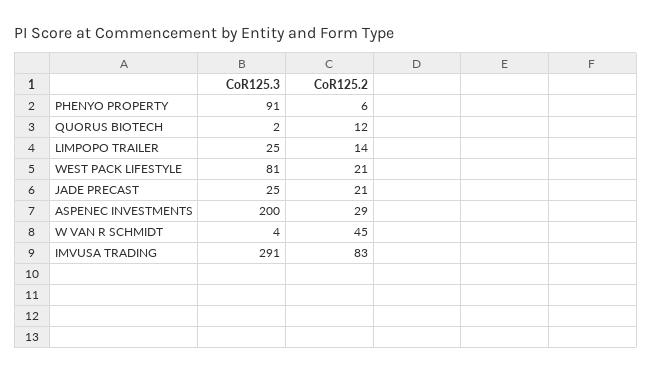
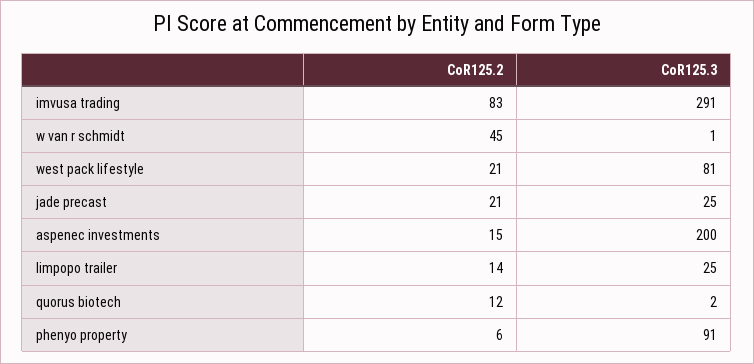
  {
    "CoR125.3": {
      "PHENYO PROPERTY": 91,
      "QUORUS BIOTECH": 2,
      "LIMPOPO TRAILER": 25,
      "WEST PACK LIFESTYLE": 81,
      "JADE PRECAST": 25,
      "ASPENEC INVESTMENTS": 200,
-     "W VAN R SCHMIDT": 4,
+     "W VAN R SCHMIDT": 1,
      "IMVUSA TRADING": 291
    },
    "CoR125.2": {
      "PHENYO PROPERTY": 6,
      "QUORUS BIOTECH": 12,
      "LIMPOPO TRAILER": 14,
      "WEST PACK LIFESTYLE": 21,
      "JADE PRECAST": 21,
-     "ASPENEC INVESTMENTS": 29,
+     "ASPENEC INVESTMENTS": 15,
      "W VAN R SCHMIDT": 45,
      "IMVUSA TRADING": 83
    }
  }

